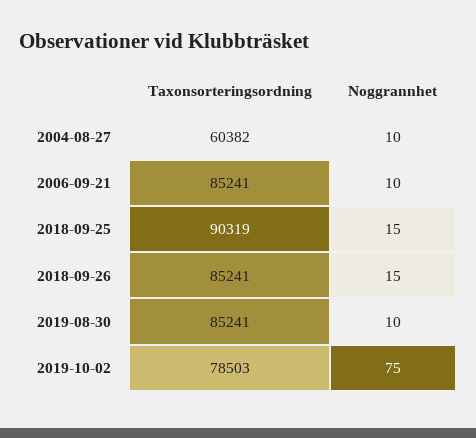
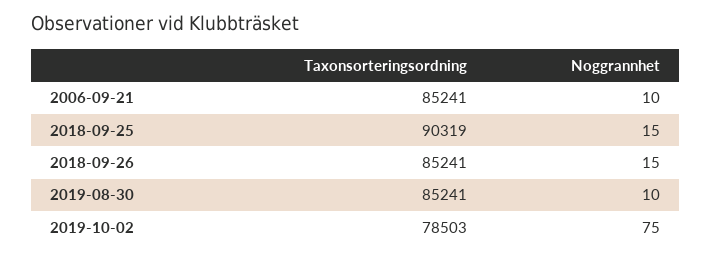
  {
    "Taxonsorteringsordning": {
-     "2004-08-27": 60382,
      "2006-09-21": 85241,
      "2018-09-25": 90319,
      "2018-09-26": 85241,
      "2019-08-30": 85241,
      "2019-10-02": 78503
    },
    "Noggrannhet": {
-     "2004-08-27": 10,
      "2006-09-21": 10,
      "2018-09-25": 15,
      "2018-09-26": 15,
      "2019-08-30": 10,
      "2019-10-02": 75
    }
  }

